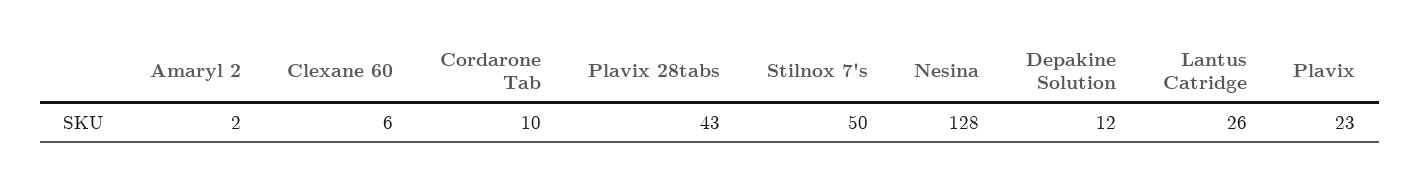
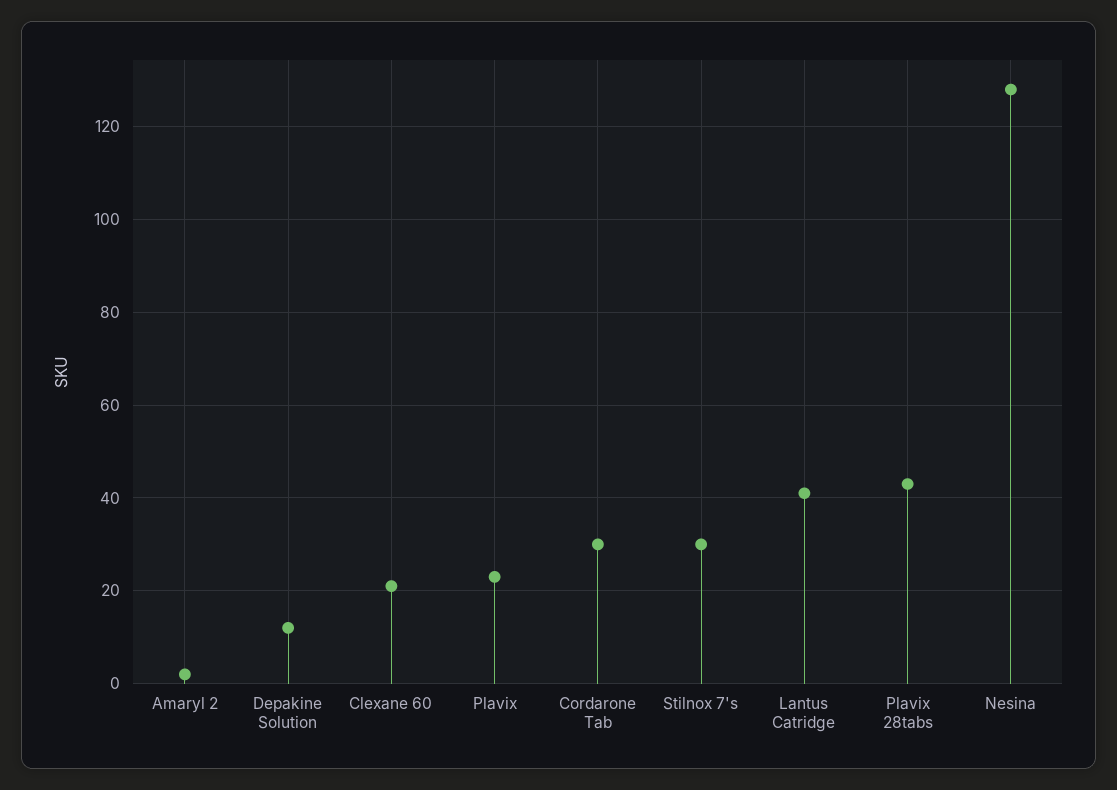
  {
    "Amaryl 2": 2,
-   "Clexane 60": 6,
+   "Clexane 60": 20,
-   "Cordarone Tab": 10,
+   "Cordarone Tab": 30,
    "Plavix 28tabs": 43,
-   "Stilnox 7's": 50,
+   "Stilnox 7's": 30,
    "Nesina": 128,
    "Depakine Solution": 12,
-   "Lantus Catridge": 26,
+   "Lantus Catridge": 40,
    "Plavix": 23
  }

